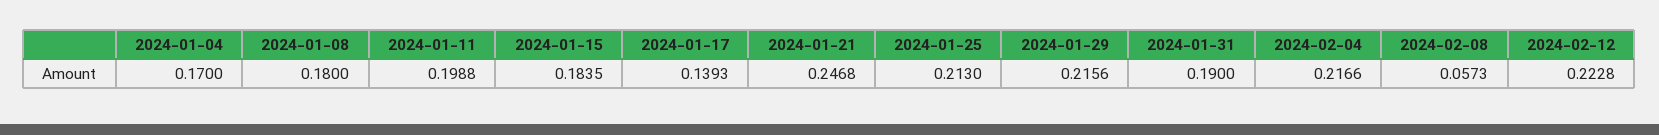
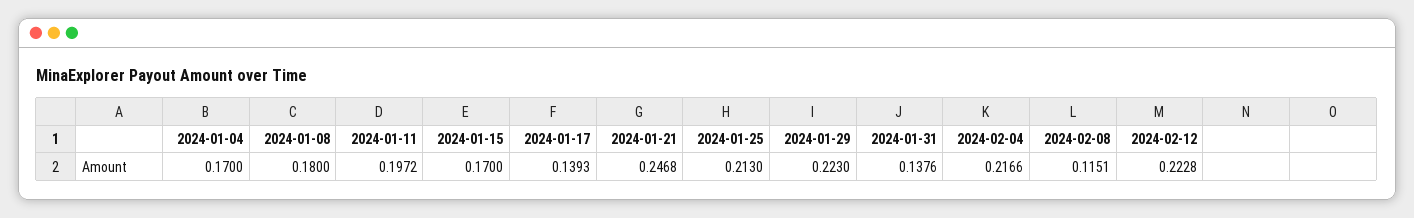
  {
    "2024-01-04": 0.17,
    "2024-01-08": 0.18,
-   "2024-01-11": 0.1988,
+   "2024-01-11": 0.1972,
-   "2024-01-15": 0.1835,
+   "2024-01-15": 0.17,
    "2024-01-17": 0.1393,
    "2024-01-21": 0.2468,
    "2024-01-25": 0.213,
-   "2024-01-29": 0.2156,
+   "2024-01-29": 0.223,
-   "2024-01-31": 0.19,
+   "2024-01-31": 0.1376,
    "2024-02-04": 0.2166,
-   "2024-02-08": 0.0573,
+   "2024-02-08": 0.1151,
    "2024-02-12": 0.2228
  }

